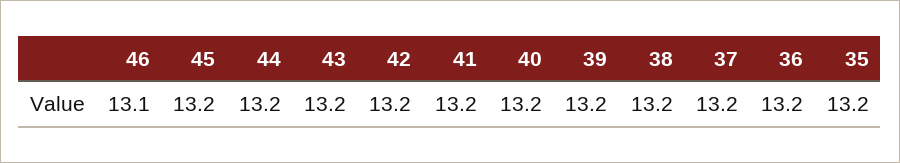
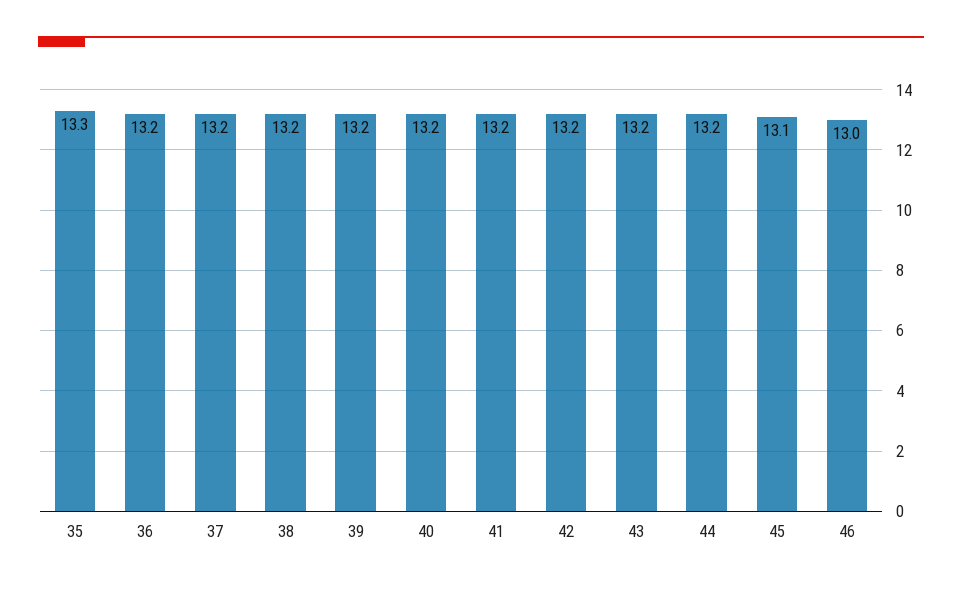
  {
-   "46": 13.1,
+   "46": 13,
-   "45": 13.2,
+   "45": 13.1,
    "44": 13.2,
    "43": 13.2,
    "42": 13.2,
    "41": 13.2,
    "40": 13.2,
    "39": 13.2,
    "38": 13.2,
    "37": 13.2,
    "36": 13.2,
-   "35": 13.2
+   "35": 13.3
  }

